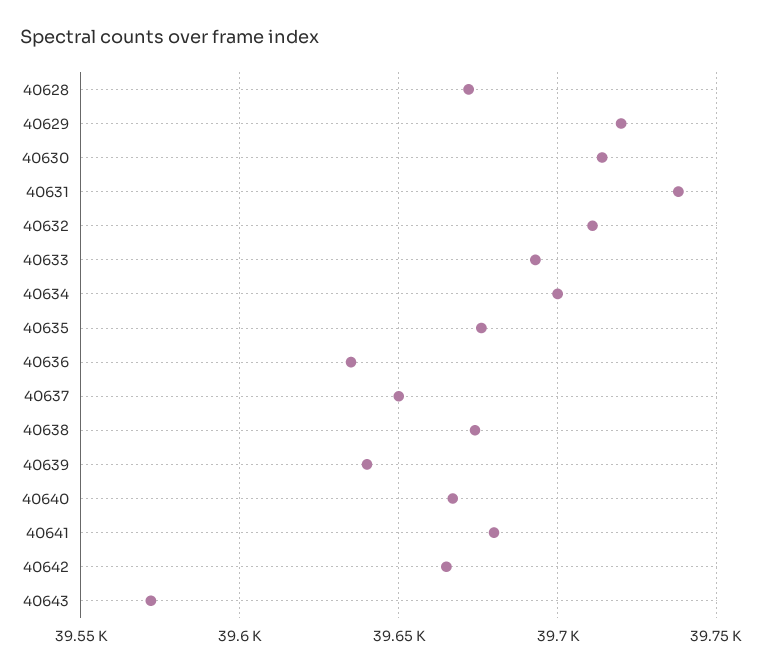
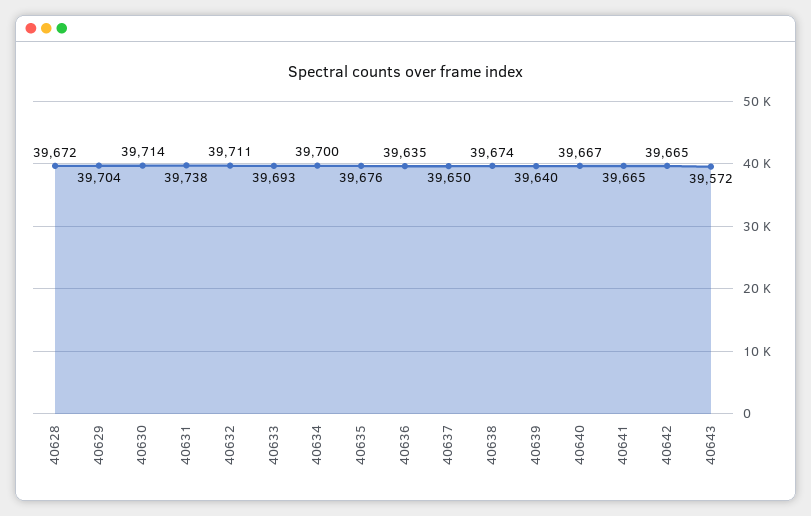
  {
    "40628": 39672,
-   "40629": 39720,
+   "40629": 39704,
    "40630": 39714,
    "40631": 39738,
    "40632": 39711,
    "40633": 39693,
    "40634": 39700,
    "40635": 39676,
    "40636": 39635,
    "40637": 39650,
    "40638": 39674,
    "40639": 39640,
    "40640": 39667,
-   "40641": 39680,
+   "40641": 39665,
    "40642": 39665,
    "40643": 39572
  }

